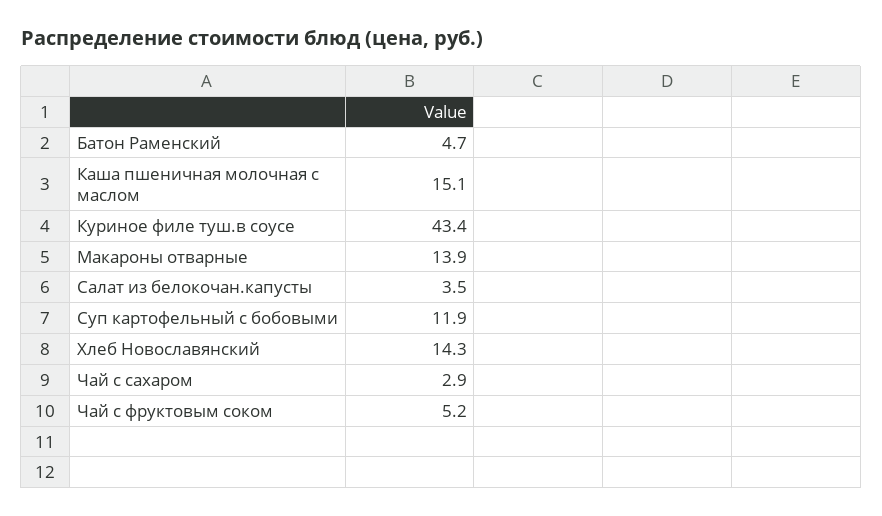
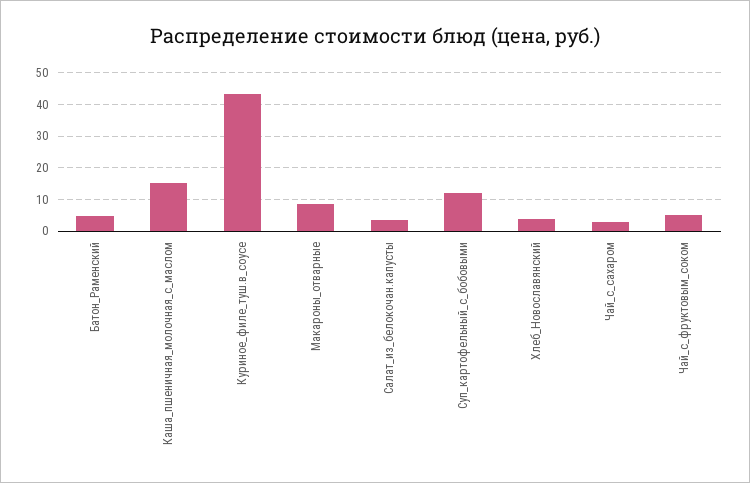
  {
    "Батон Раменский": 4.7,
    "Каша пшеничная молочная с маслом": 15.1,
    "Куриное филе туш.в соусе": 43.4,
-   "Макароны отварные": 13.9,
+   "Макароны отварные": 8,
    "Салат из белокочан.капусты": 3.5,
    "Суп картофельный с бобовыми": 11.9,
-   "Хлеб Новославянский": 14.3,
+   "Хлеб Новославянский": 4,
    "Чай с сахаром": 2.9,
    "Чай с фруктовым соком": 5.2
  }

